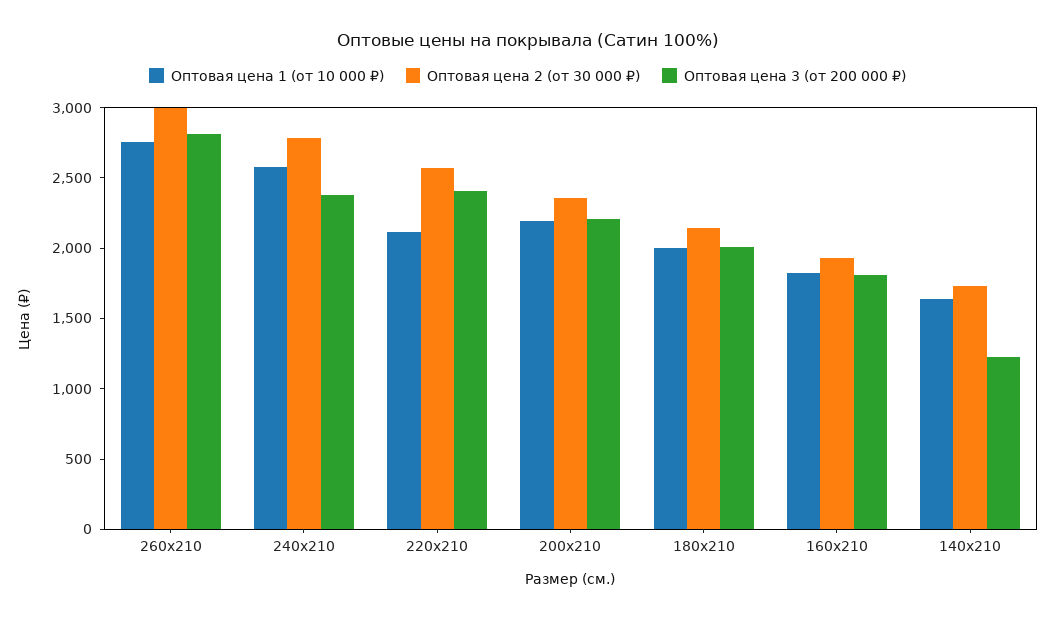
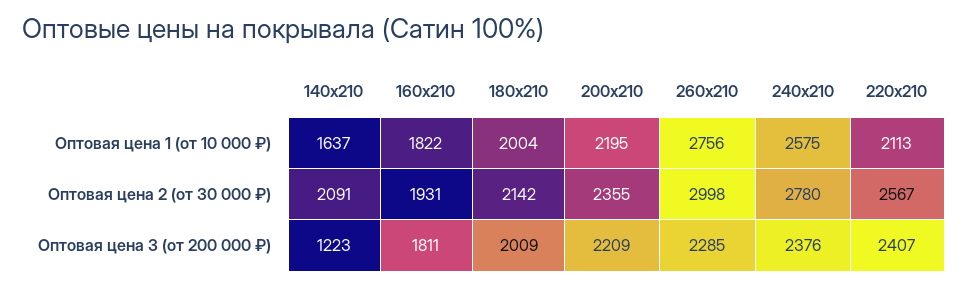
  {
    "Оптовая цена 1 (от 10 000 ₽)": {
      "260х210": 2756,
      "240х210": 2575,
      "220х210": 2113,
      "200х210": 2195,
      "180х210": 2004,
      "160х210": 1822,
      "140х210": 1637
    },
    "Оптовая цена 2 (от 30 000 ₽)": {
      "260х210": 2998,
      "240х210": 2780,
      "220х210": 2567,
      "200х210": 2355,
      "180х210": 2142,
      "160х210": 1931,
-     "140х210": 1700
+     "140х210": 2091
    },
    "Оптовая цена 3 (от 200 000 ₽)": {
-     "260х210": 2800,
+     "260х210": 2285,
      "240х210": 2376,
      "220х210": 2407,
      "200х210": 2209,
      "180х210": 2009,
      "160х210": 1811,
      "140х210": 1223
    }
  }

